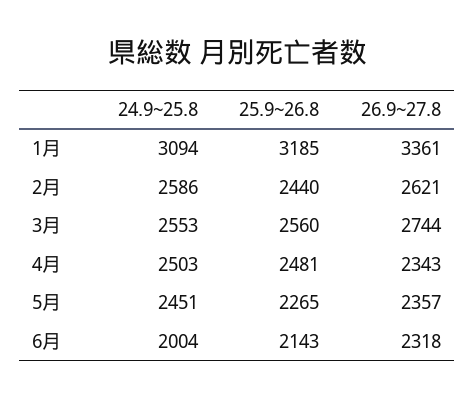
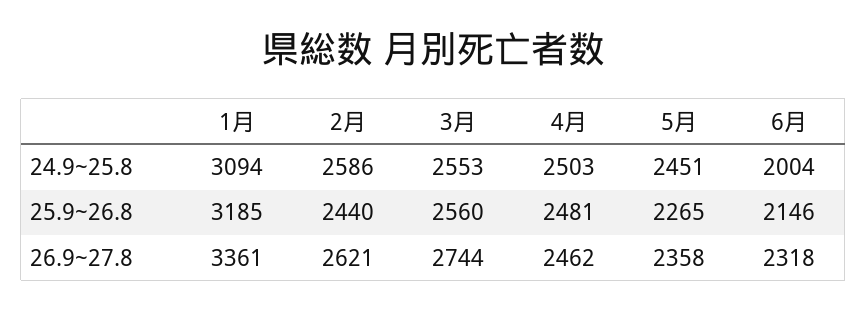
  {
    "24.9~25.8": {
      "1月": 3094,
      "2月": 2586,
      "3月": 2553,
      "4月": 2503,
      "5月": 2451,
      "6月": 2004
    },
    "25.9~26.8": {
      "1月": 3185,
      "2月": 2440,
      "3月": 2560,
      "4月": 2481,
      "5月": 2265,
-     "6月": 2143
+     "6月": 2146
    },
    "26.9~27.8": {
      "1月": 3361,
      "2月": 2621,
      "3月": 2744,
-     "4月": 2343,
+     "4月": 2462,
-     "5月": 2357,
+     "5月": 2358,
      "6月": 2318
    }
  }

